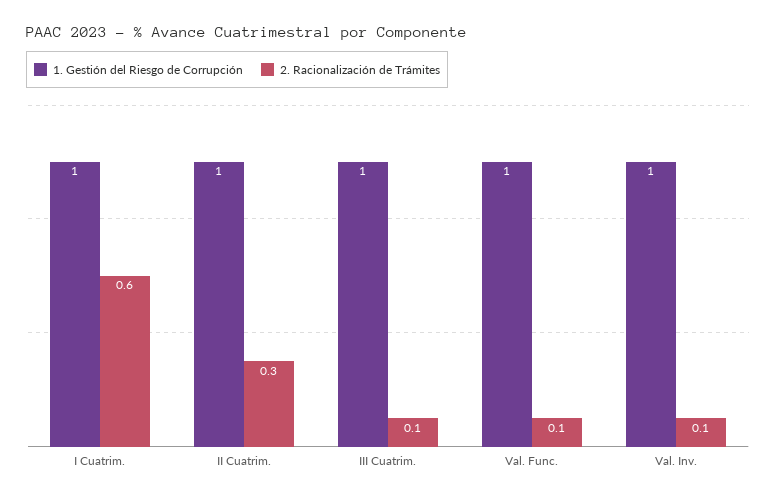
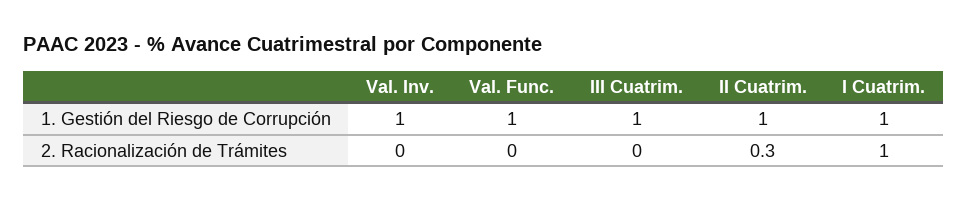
  {
    "1. Gestión del Riesgo de Corrupción": {
      "I Cuatrim.": 1,
      "II Cuatrim.": 1,
      "III Cuatrim.": 1,
      "Val. Func.": 1,
      "Val. Inv.": 1
    },
    "2. Racionalización de Trámites": {
-     "I Cuatrim.": 0.6,
+     "I Cuatrim.": 1,
      "II Cuatrim.": 0.3,
-     "III Cuatrim.": 0.1,
+     "III Cuatrim.": 0,
-     "Val. Func.": 0.1,
+     "Val. Func.": 0,
-     "Val. Inv.": 0.1
+     "Val. Inv.": 0
    }
  }

